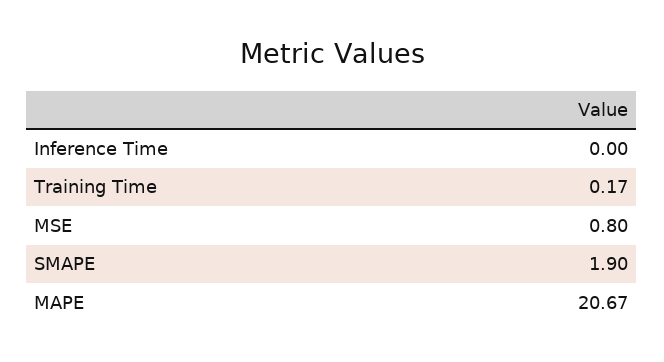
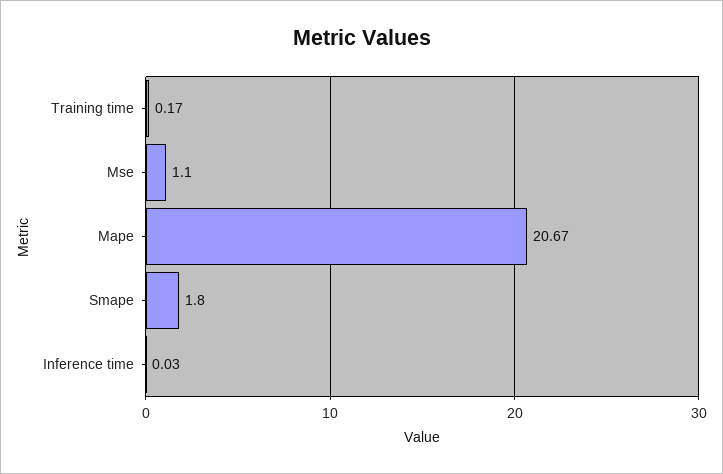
  {
-   "Inference Time": 0,
+   "Inference Time": 0.03,
    "Training Time": 0.17,
-   "MSE": 0.8,
+   "MSE": 1.1,
-   "SMAPE": 1.9,
+   "SMAPE": 1.8,
    "MAPE": 20.67
  }

